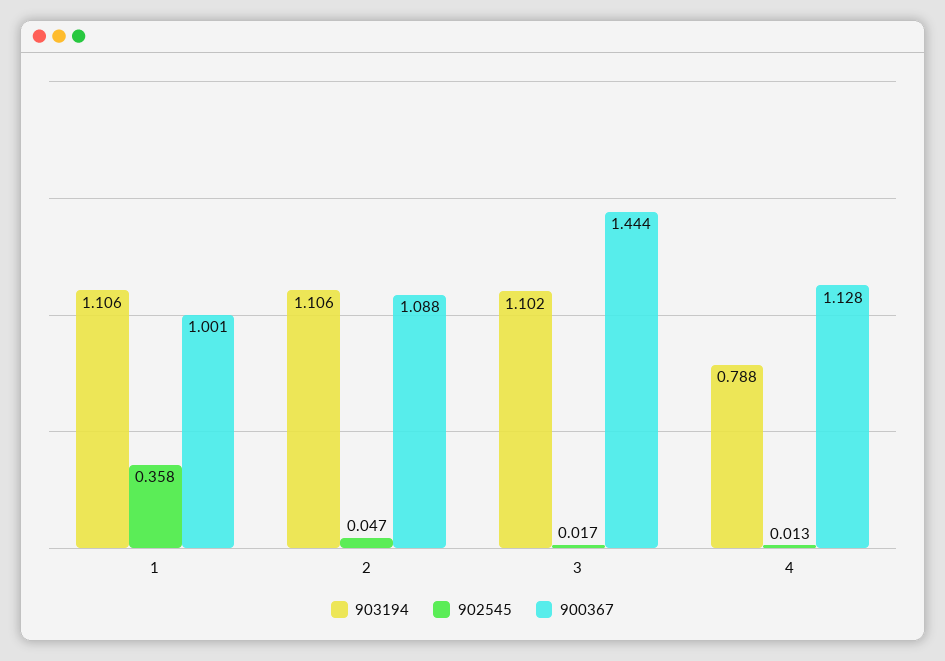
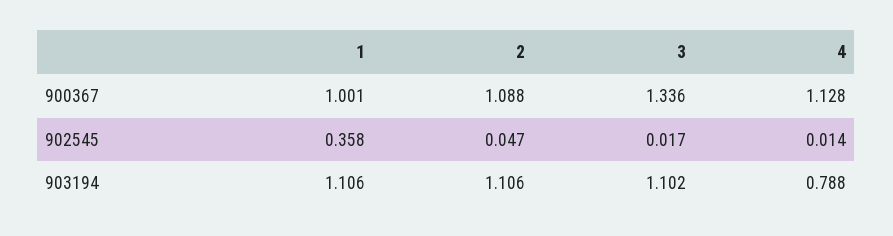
  {
    "903194": {
      "1": 1.106,
      "2": 1.106,
      "3": 1.102,
      "4": 0.788
    },
    "902545": {
      "1": 0.358,
      "2": 0.047,
      "3": 0.017,
-     "4": 0.013
+     "4": 0.014
    },
    "900367": {
      "1": 1.001,
      "2": 1.088,
-     "3": 1.444,
+     "3": 1.336,
      "4": 1.128
    }
  }

